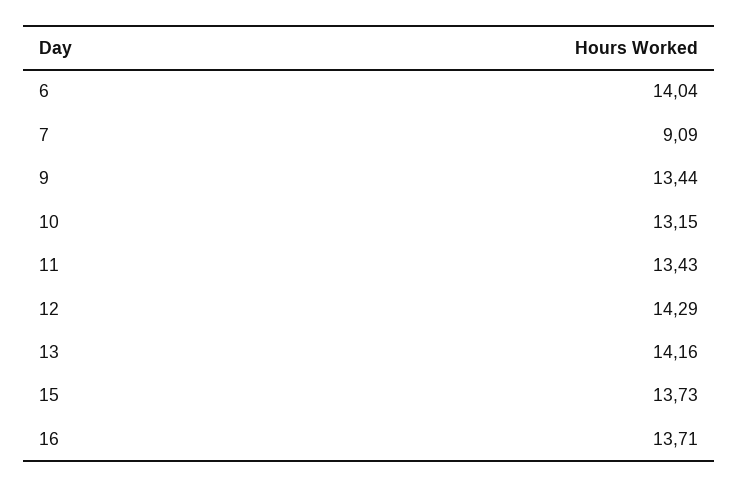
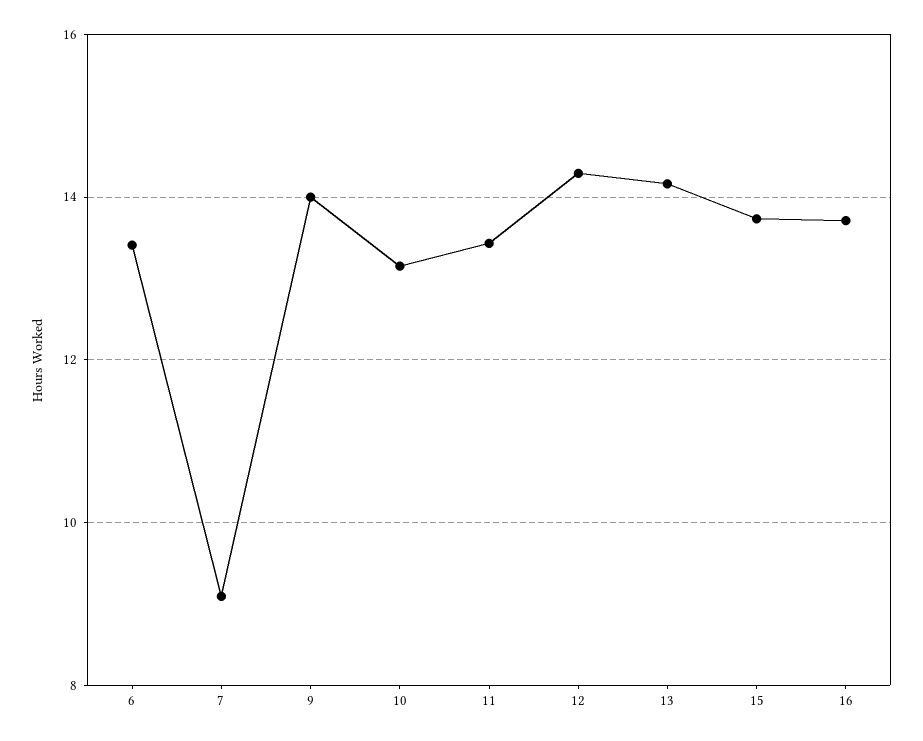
  {
-   "6": 14.04,
+   "6": 13.4,
    "7": 9.09,
-   "9": 13.44,
+   "9": 14,
    "10": 13.15,
    "11": 13.43,
    "12": 14.29,
    "13": 14.16,
    "15": 13.73,
    "16": 13.71
  }

